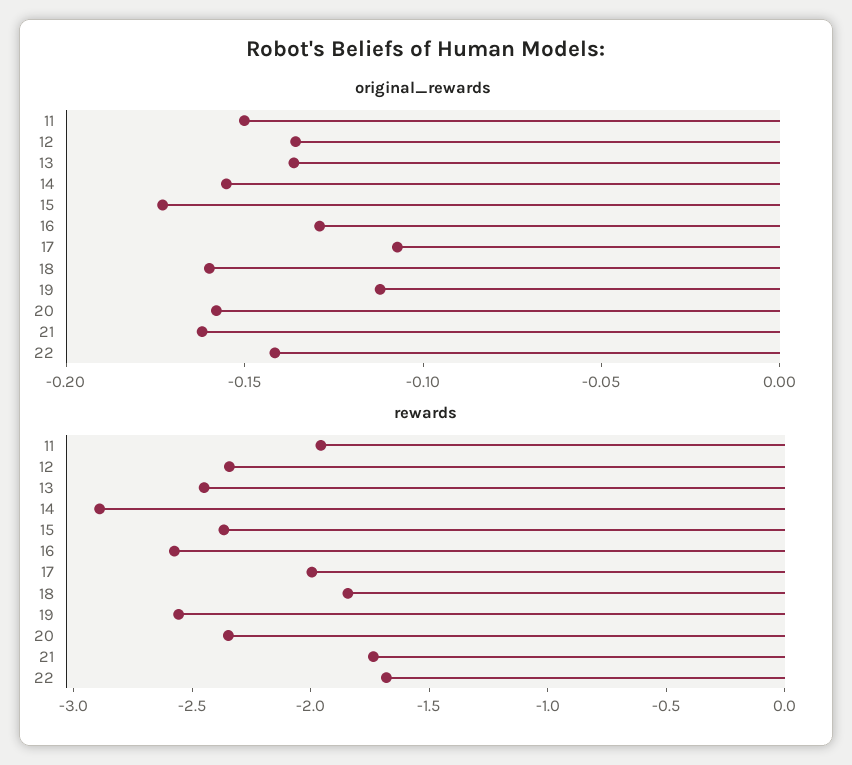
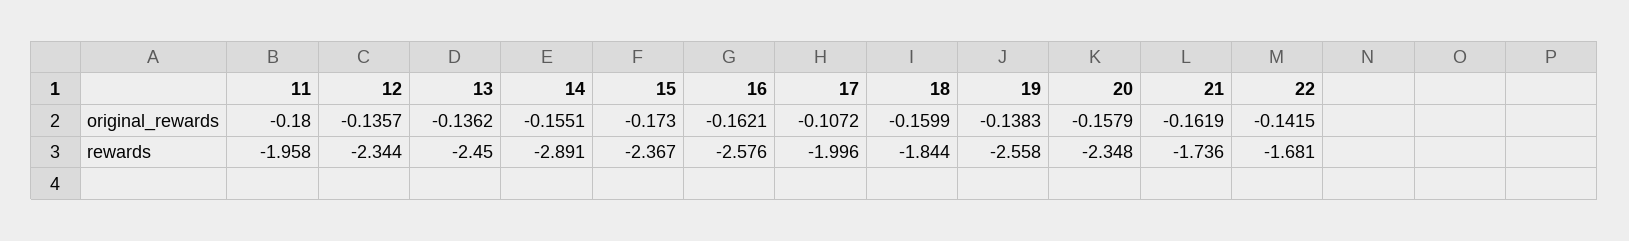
  {
    "original_rewards": {
-     "11": -0.15,
+     "11": -0.18,
      "12": -0.1357,
      "13": -0.1362,
      "14": -0.1551,
      "15": -0.173,
-     "16": -0.13,
+     "16": -0.1621,
      "17": -0.1072,
      "18": -0.1599,
-     "19": -0.11,
+     "19": -0.1383,
      "20": -0.1579,
      "21": -0.1619,
      "22": -0.1415
    },
    "rewards": {
      "11": -1.958,
      "12": -2.344,
      "13": -2.45,
      "14": -2.891,
      "15": -2.367,
      "16": -2.576,
      "17": -1.996,
      "18": -1.844,
      "19": -2.558,
      "20": -2.348,
      "21": -1.736,
      "22": -1.681
    }
  }

